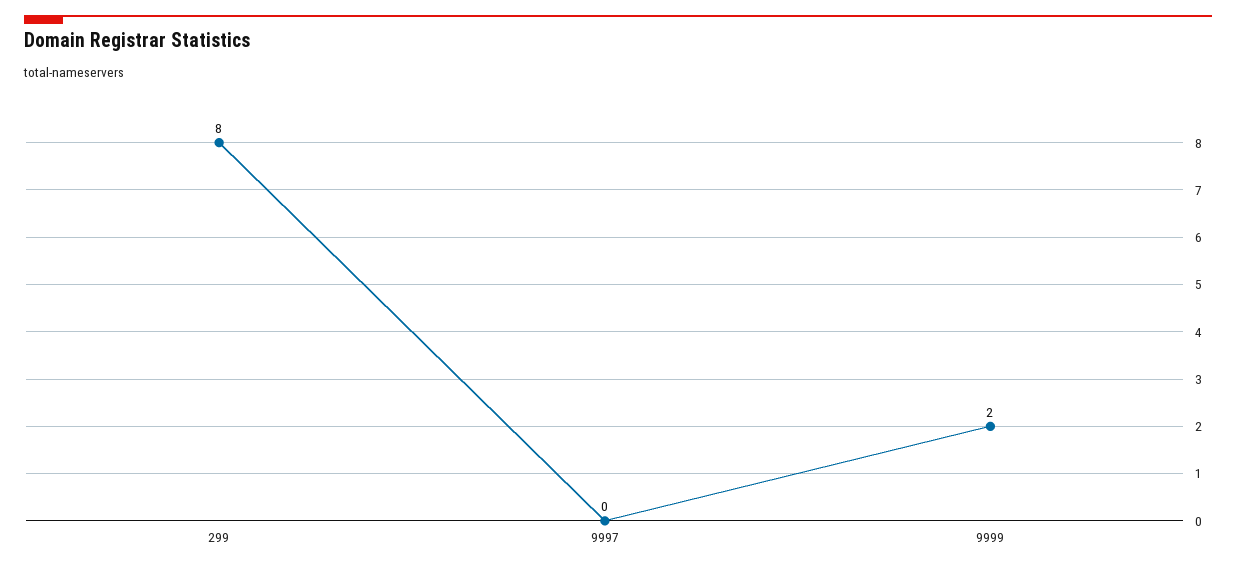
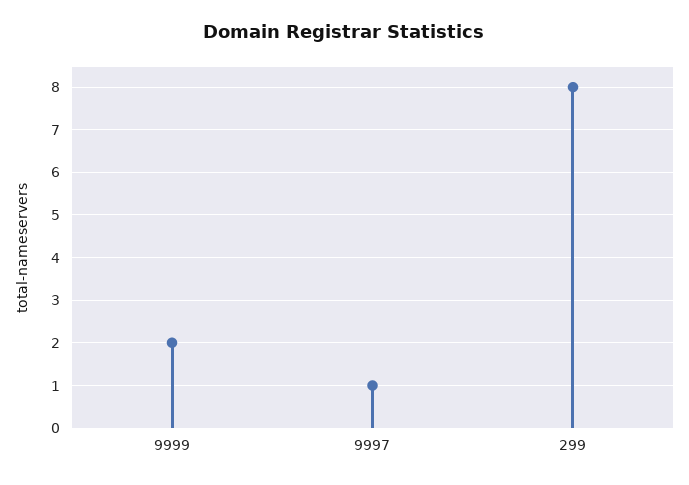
  {
    "299": 8,
-   "9997": 0,
+   "9997": 1,
    "9999": 2
  }

